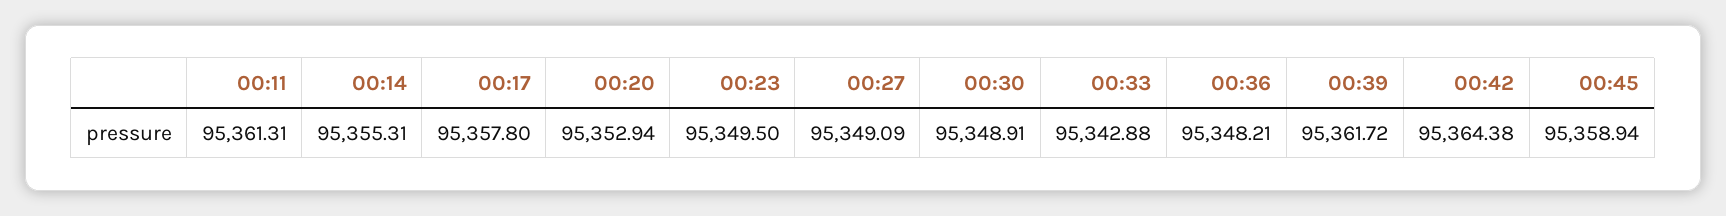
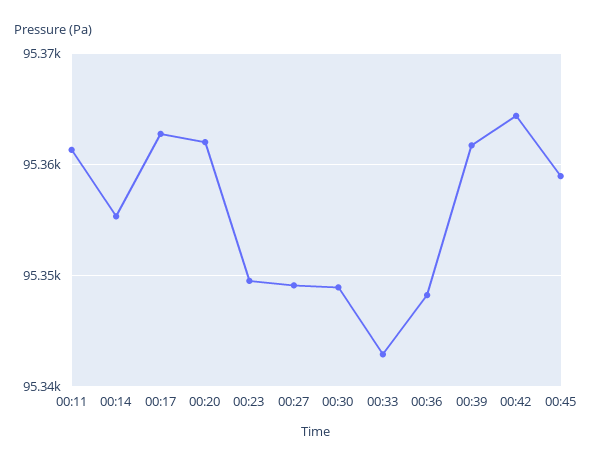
  {
    "00:11": 95361.31,
    "00:14": 95355.31,
-   "00:17": 95357.8,
+   "00:17": 95363,
-   "00:20": 95352.94,
+   "00:20": 95362,
    "00:23": 95349.5,
    "00:27": 95349.09,
    "00:30": 95348.91,
    "00:33": 95342.88,
    "00:36": 95348.21,
    "00:39": 95361.72,
    "00:42": 95364.38,
    "00:45": 95358.94
  }

